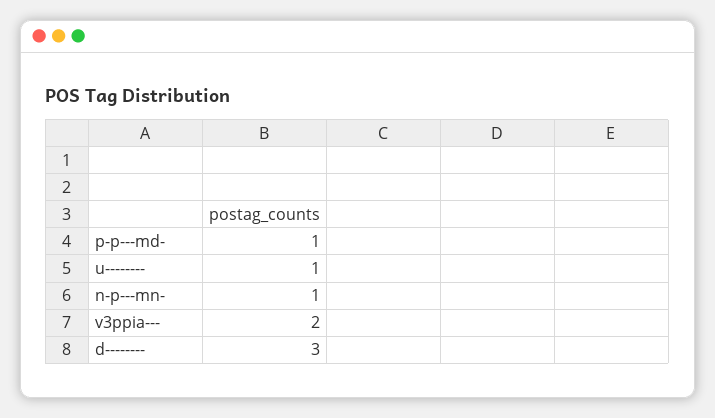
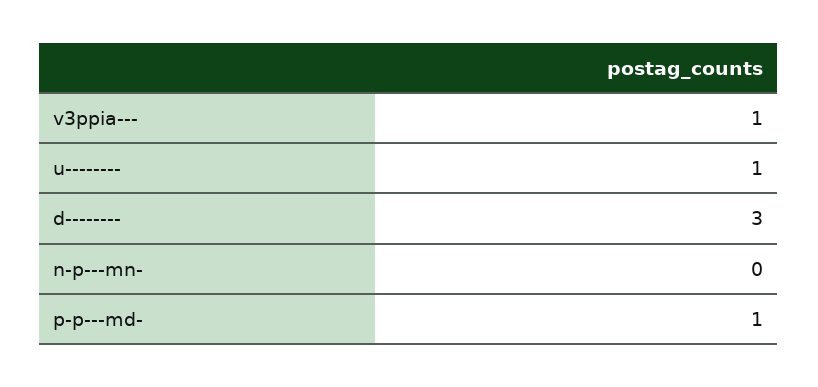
  {
    "p-p---md-": 1,
    "u--------": 1,
-   "n-p---mn-": 1,
+   "n-p---mn-": 0,
-   "v3ppia---": 2,
+   "v3ppia---": 1,
    "d--------": 3
  }

